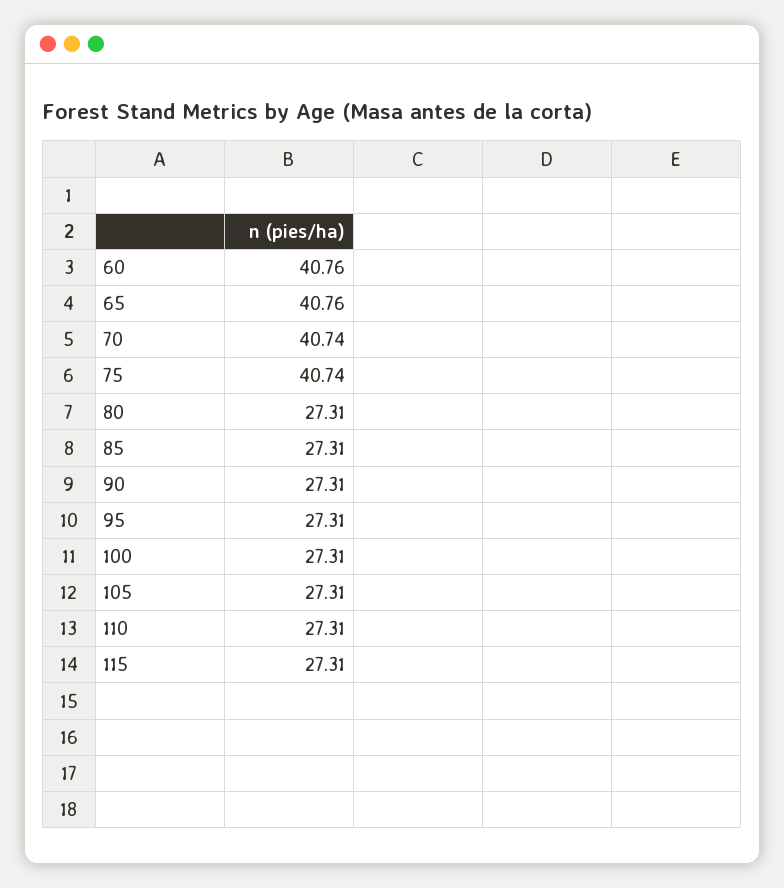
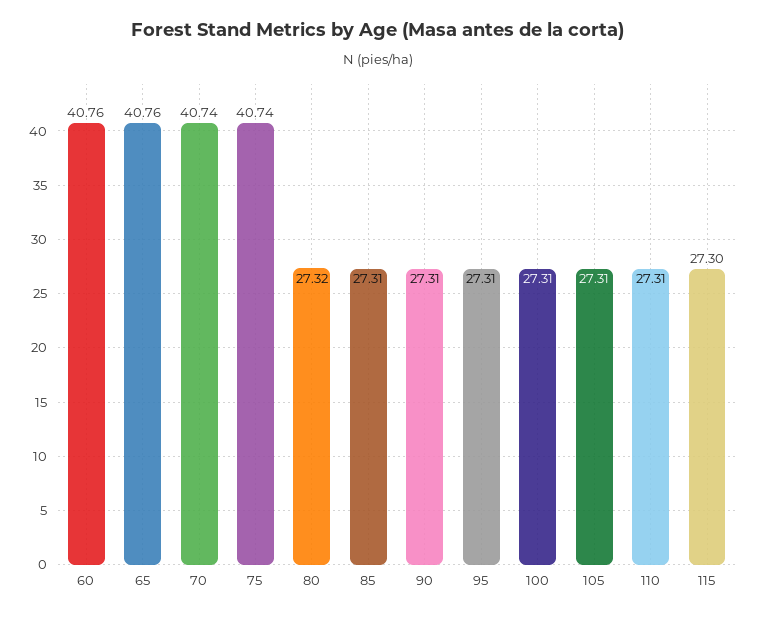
  {
    "60": 40.76,
    "65": 40.76,
    "70": 40.74,
    "75": 40.74,
-   "80": 27.31,
+   "80": 27.32,
    "85": 27.31,
    "90": 27.31,
    "95": 27.31,
    "100": 27.31,
    "105": 27.31,
    "110": 27.31,
-   "115": 27.31
+   "115": 27.3
  }

